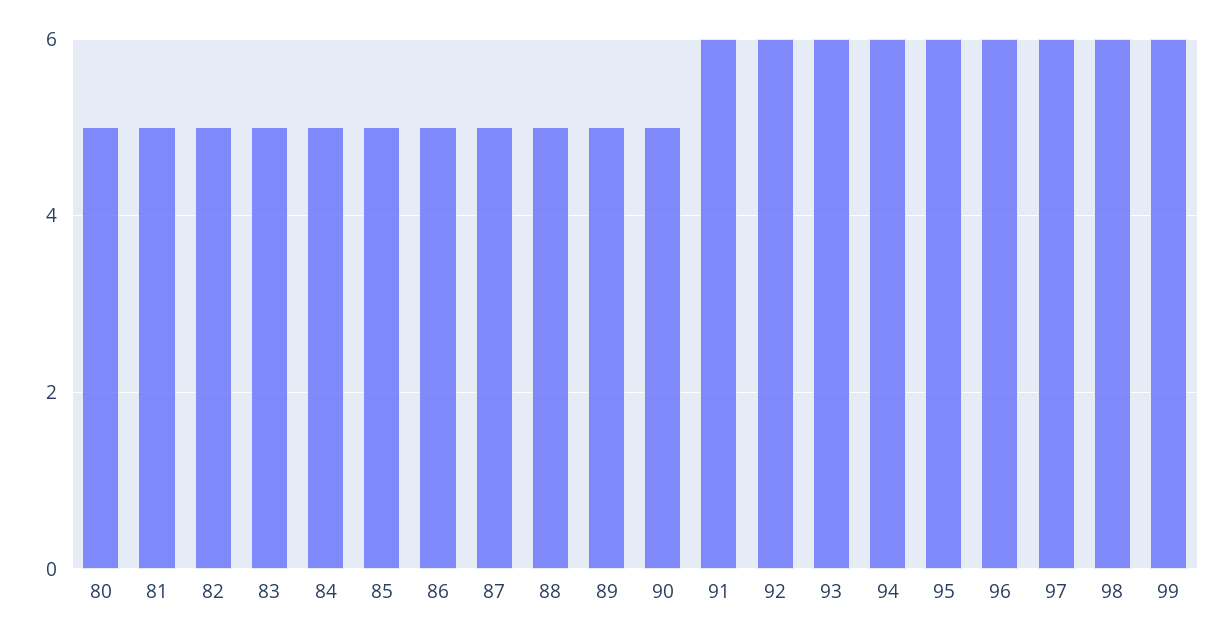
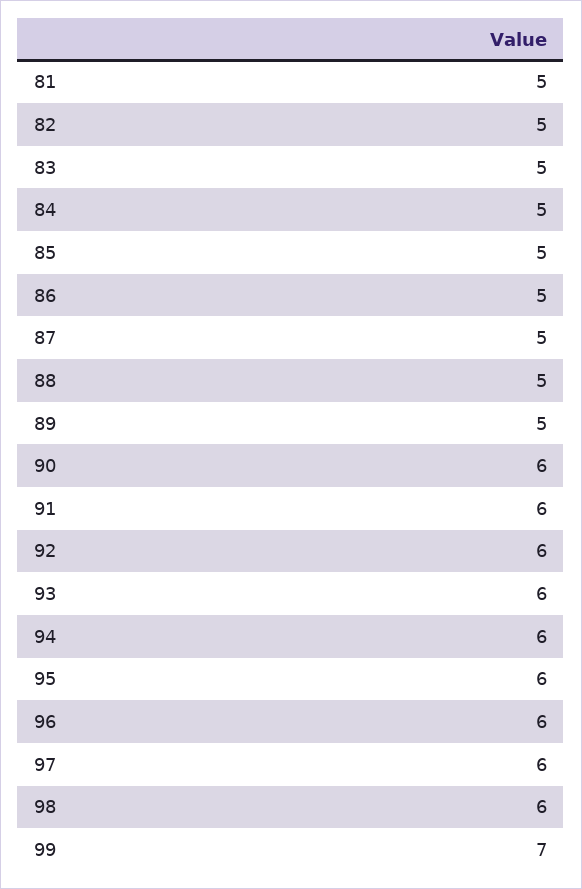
  {
-   "80": 5,
    "81": 5,
    "82": 5,
    "83": 5,
    "84": 5,
    "85": 5,
    "86": 5,
    "87": 5,
    "88": 5,
    "89": 5,
-   "90": 5,
+   "90": 6,
    "91": 6,
    "92": 6,
    "93": 6,
    "94": 6,
    "95": 6,
    "96": 6,
    "97": 6,
    "98": 6,
-   "99": 6
+   "99": 7
  }

